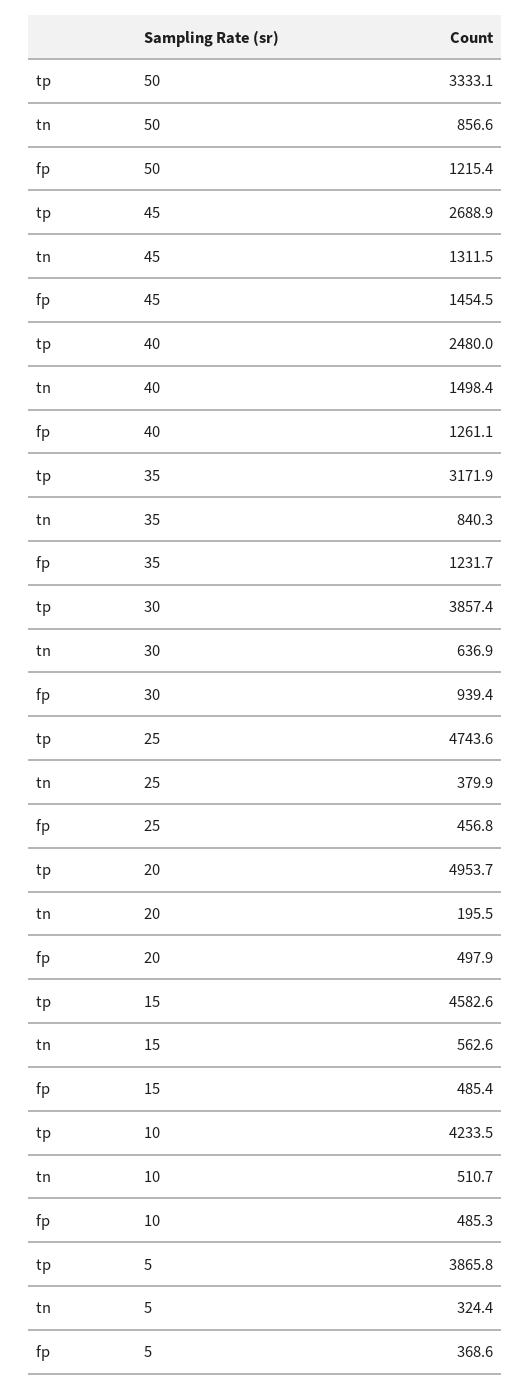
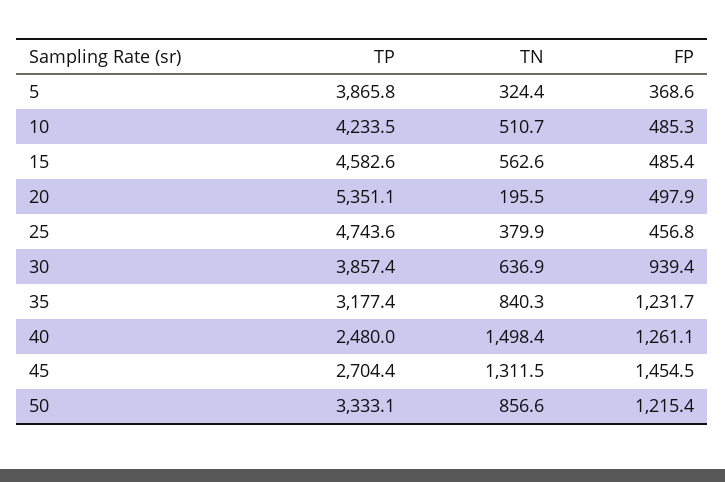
  {
    "tp": {
      "50": 3333.1,
-     "45": 2688.9,
+     "45": 2704.4,
      "40": 2480,
-     "35": 3171.9,
+     "35": 3177.4,
      "30": 3857.4,
      "25": 4743.6,
-     "20": 4953.7,
+     "20": 5351.1,
      "15": 4582.6,
      "10": 4233.5,
      "5": 3865.8
    },
    "tn": {
      "50": 856.6,
      "45": 1311.5,
      "40": 1498.4,
      "35": 840.3,
      "30": 636.9,
      "25": 379.9,
      "20": 195.5,
      "15": 562.6,
      "10": 510.7,
      "5": 324.4
    },
    "fp": {
      "50": 1215.4,
      "45": 1454.5,
      "40": 1261.1,
      "35": 1231.7,
      "30": 939.4,
      "25": 456.8,
      "20": 497.9,
      "15": 485.4,
      "10": 485.3,
      "5": 368.6
    }
  }

